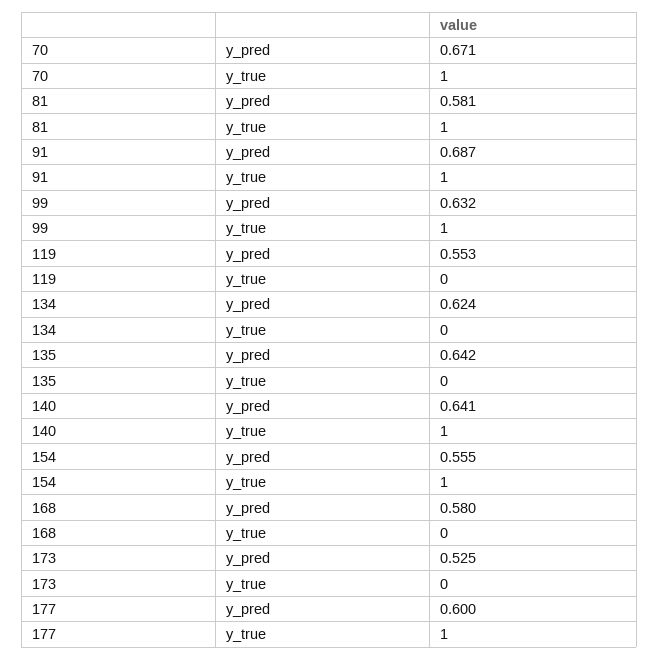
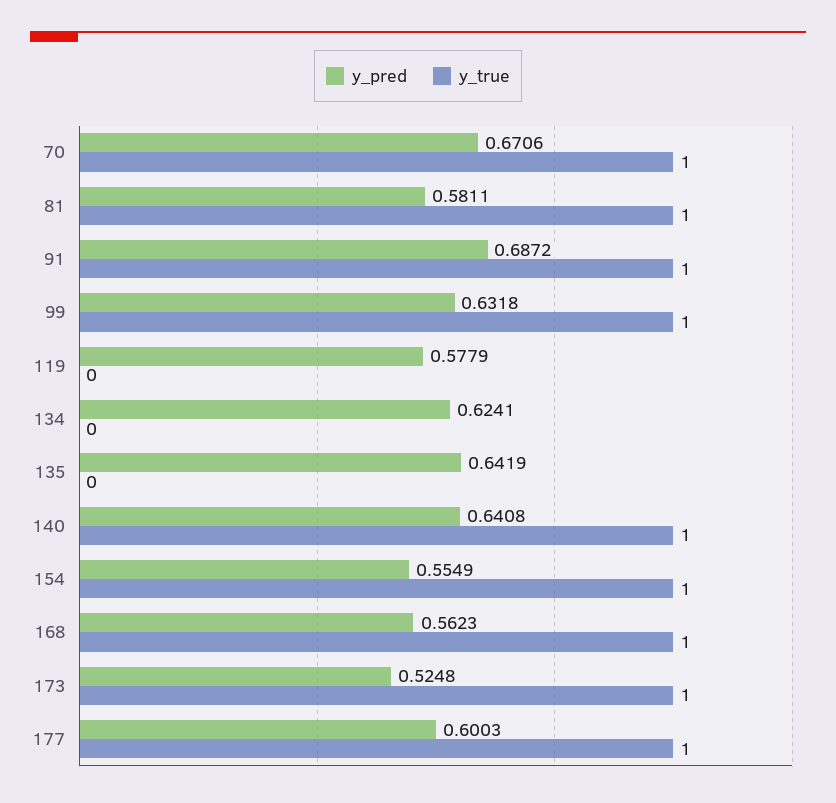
  {
    "y_pred": {
      "70": 0.6706,
      "81": 0.5811,
      "91": 0.6872,
      "99": 0.6318,
-     "119": 0.553,
+     "119": 0.5779,
      "134": 0.6241,
      "135": 0.6419,
      "140": 0.6408,
      "154": 0.5549,
-     "168": 0.58,
+     "168": 0.5623,
      "173": 0.5248,
      "177": 0.6003
    },
    "y_true": {
      "70": 1,
      "81": 1,
      "91": 1,
      "99": 1,
      "119": 0,
      "134": 0,
      "135": 0,
      "140": 1,
      "154": 1,
-     "168": 0,
+     "168": 1,
-     "173": 0,
+     "173": 1,
      "177": 1
    }
  }

